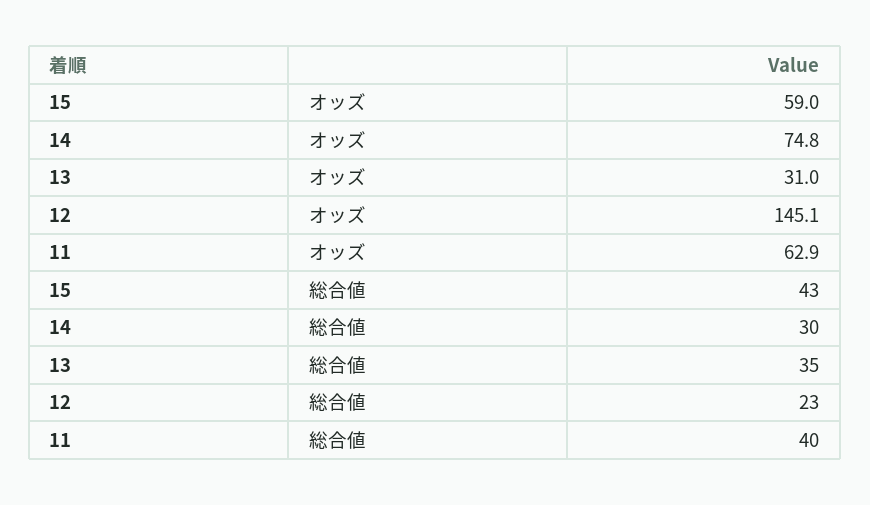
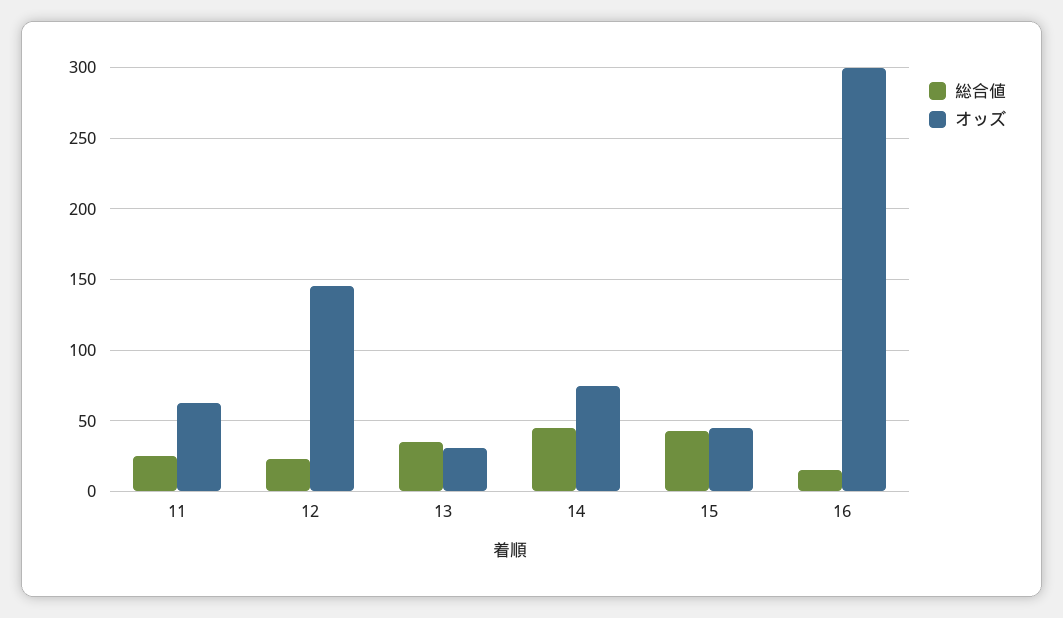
  {
    "オッズ": {
-     "15": 59,
+     "15": 45,
      "14": 74.8,
      "13": 31,
      "12": 145.1,
-     "11": 62.9
+     "11": 62.9,
+     "16": 300
    },
    "総合値": {
      "15": 43,
-     "14": 30,
+     "14": 45,
      "13": 35,
      "12": 23,
-     "11": 40
+     "11": 25,
+     "16": 15
    }
  }

